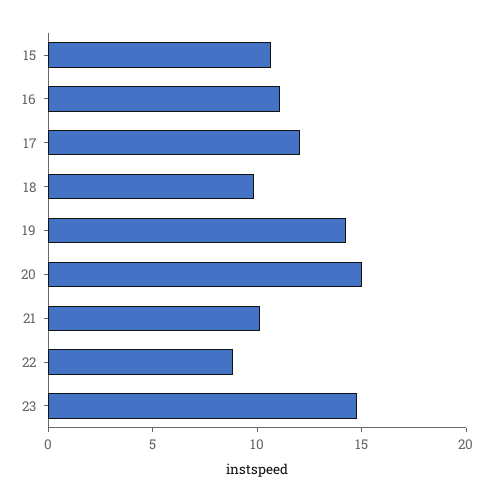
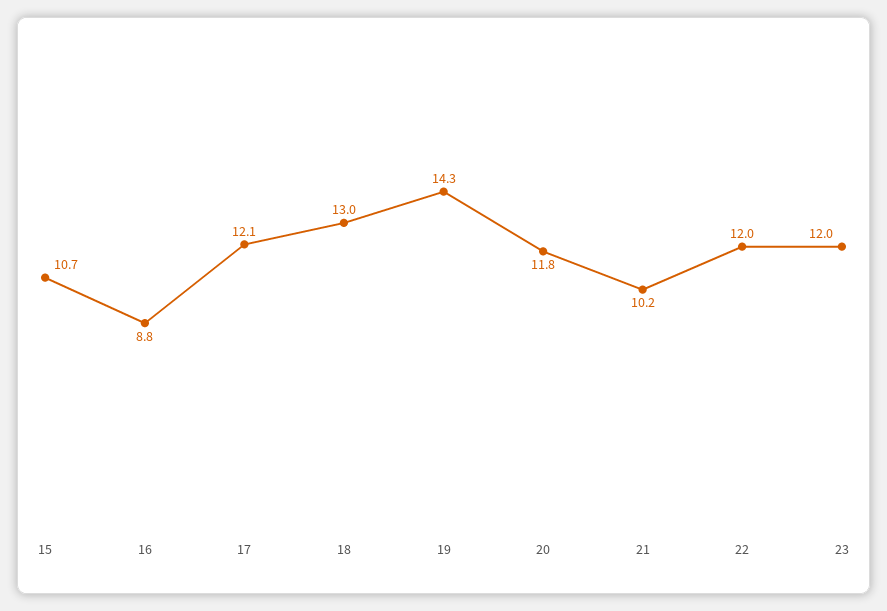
  {
    "15": 10.7,
-   "16": 11,
+   "16": 8.8,
    "17": 12.1,
-   "18": 10,
+   "18": 13,
    "19": 14.3,
-   "20": 15,
+   "20": 11.8,
    "21": 10.2,
-   "22": 9,
+   "22": 12,
-   "23": 15
+   "23": 12
  }

